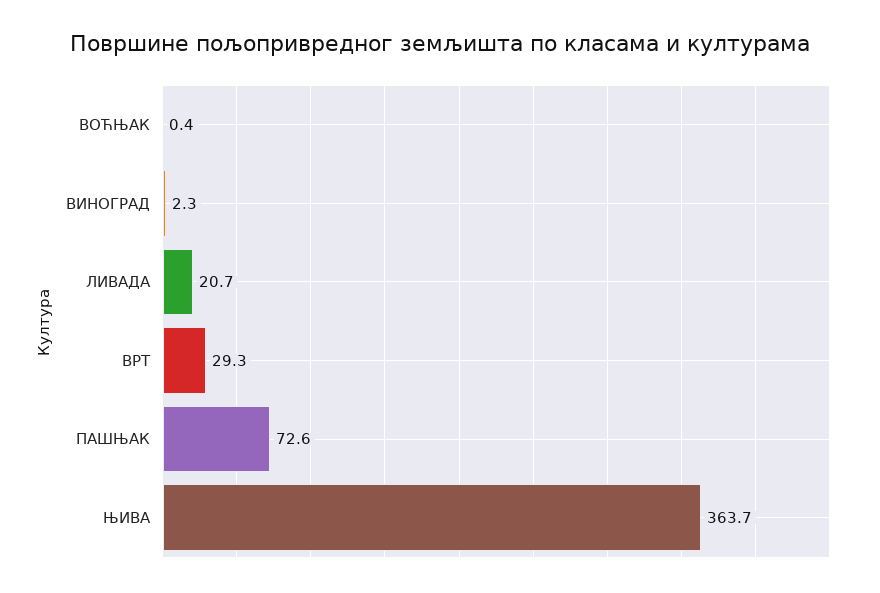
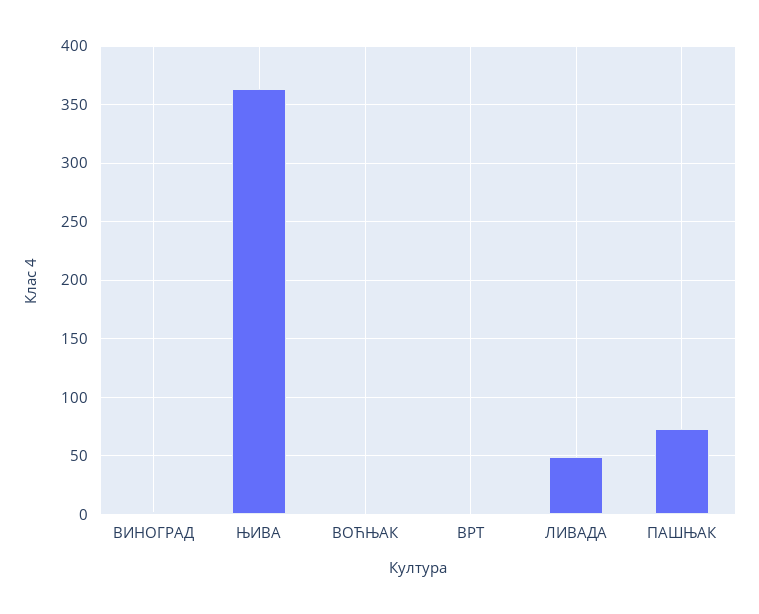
  {
    "ВОЋЊАК": 0.4,
    "ВИНОГРАД": 2.3,
-   "ЛИВАДА": 20.7,
+   "ЛИВАДА": 50,
-   "ВРТ": 29.3,
+   "ВРТ": 0,
    "ПАШЊАК": 72.6,
    "ЊИВА": 363.7
  }

